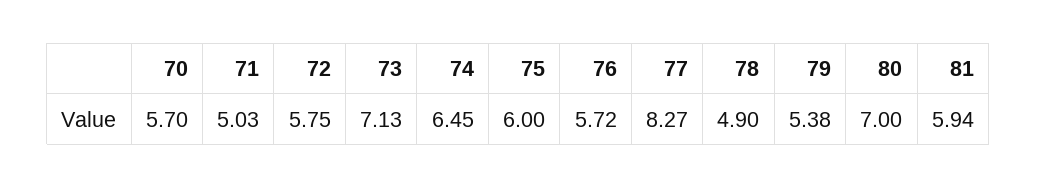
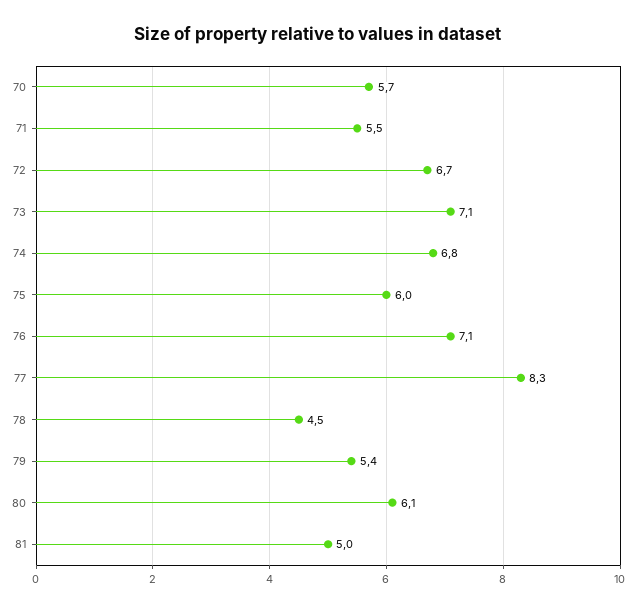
  {
    "70": 5.7,
-   "71": 5.03,
+   "71": 5.5,
-   "72": 5.75,
+   "72": 6.7,
    "73": 7.13,
-   "74": 6.45,
+   "74": 6.8,
    "75": 6,
-   "76": 5.72,
+   "76": 7.1,
    "77": 8.27,
-   "78": 4.9,
+   "78": 4.5,
    "79": 5.38,
-   "80": 7,
+   "80": 6.1,
-   "81": 5.94
+   "81": 5
  }

